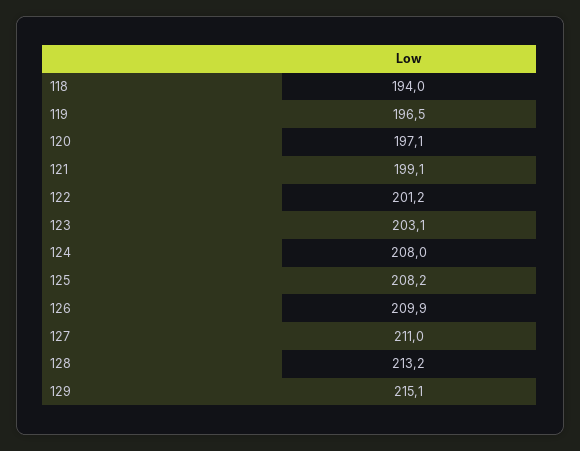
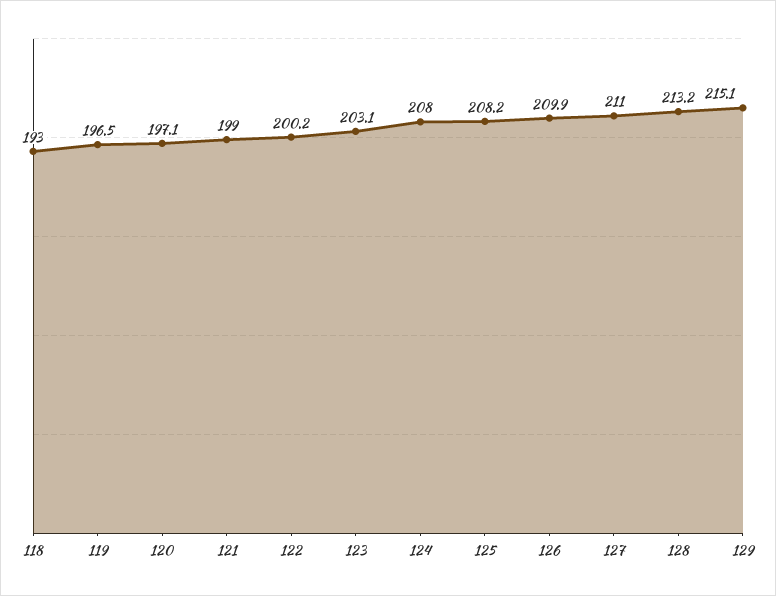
  {
-   "118": 194,
+   "118": 193,
    "119": 196.5,
    "120": 197.1,
-   "121": 199.1,
+   "121": 199,
-   "122": 201.2,
+   "122": 200.2,
    "123": 203.1,
    "124": 208,
    "125": 208.2,
    "126": 209.9,
    "127": 211,
    "128": 213.2,
    "129": 215.1
  }

